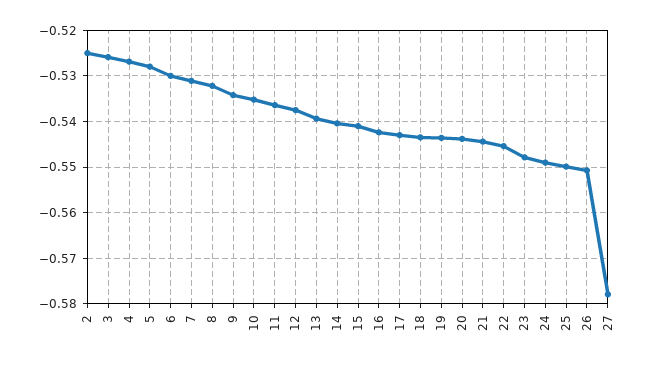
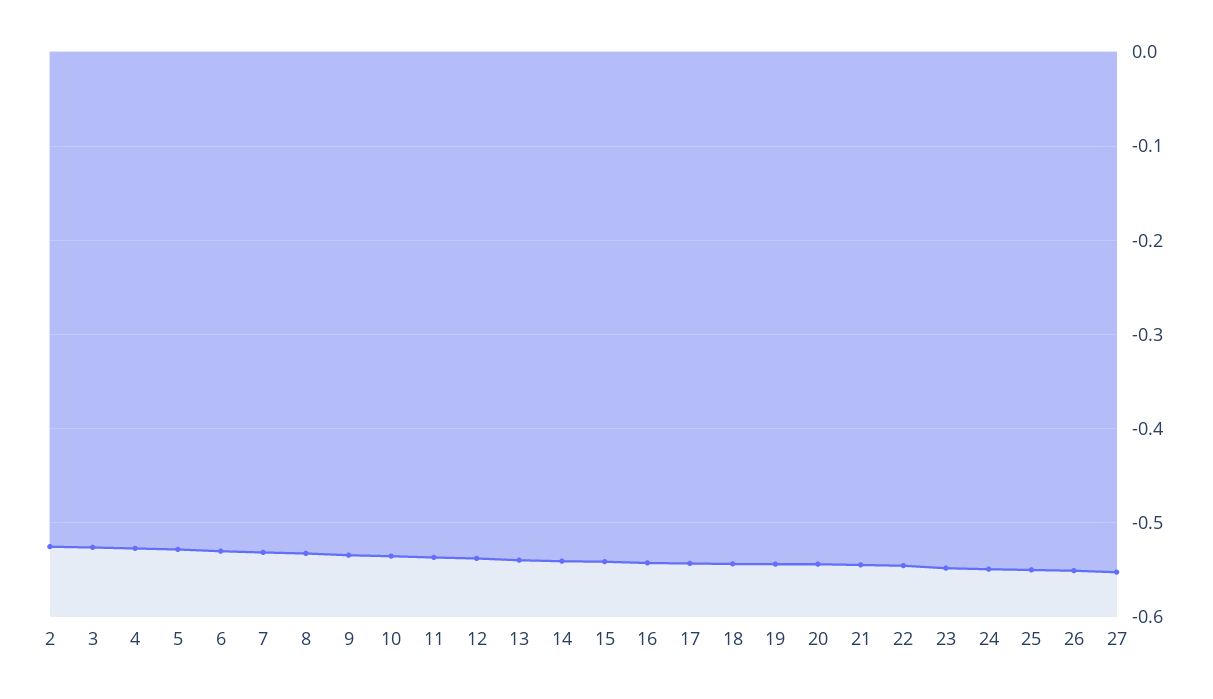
  {
    "2": -0.526,
    "3": -0.526,
    "4": -0.526,
    "5": -0.528,
    "6": -0.53,
    "7": -0.532,
    "8": -0.532,
    "9": -0.534,
    "10": -0.536,
    "11": -0.536,
    "12": -0.538,
    "13": -0.54,
    "14": -0.54,
    "15": -0.542,
    "16": -0.542,
    "17": -0.544,
    "18": -0.544,
    "19": -0.544,
    "20": -0.544,
    "21": -0.544,
    "22": -0.546,
    "23": -0.548,
    "24": -0.55,
    "25": -0.55,
    "26": -0.55,
-   "27": -0.578
+   "27": -0.55
  }

